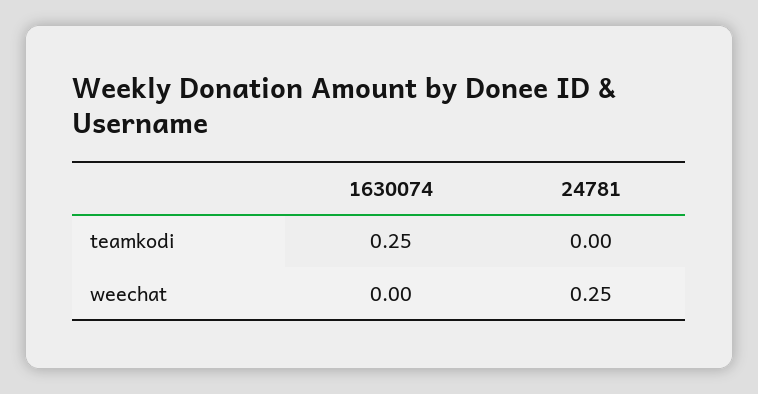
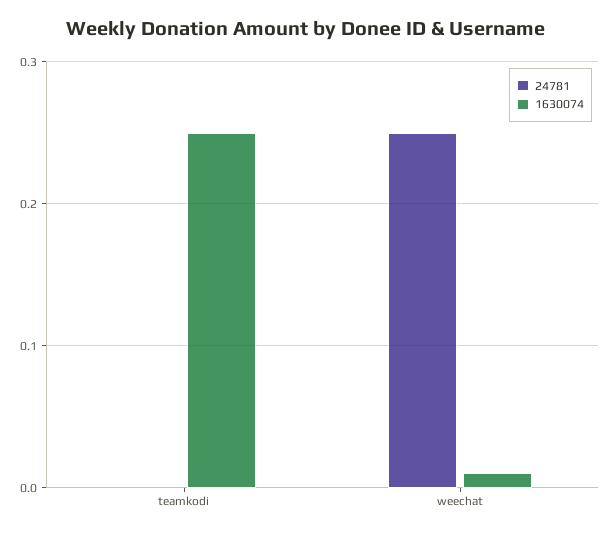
  {
    "1630074": {
      "teamkodi": 0.25,
-     "weechat": 0
+     "weechat": 0.01
    },
    "24781": {
      "teamkodi": 0,
      "weechat": 0.25
    }
  }

